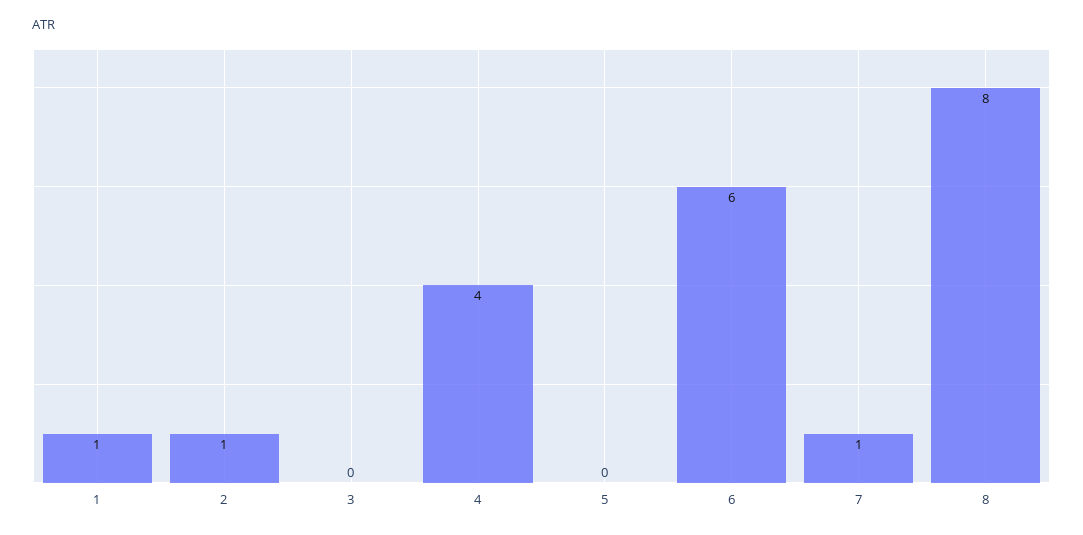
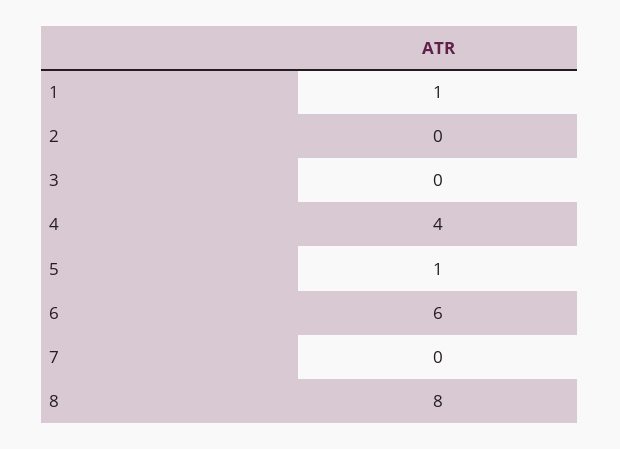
  {
    "1": 1,
-   "2": 1,
+   "2": 0,
    "3": 0,
    "4": 4,
-   "5": 0,
+   "5": 1,
    "6": 6,
-   "7": 1,
+   "7": 0,
    "8": 8
  }

